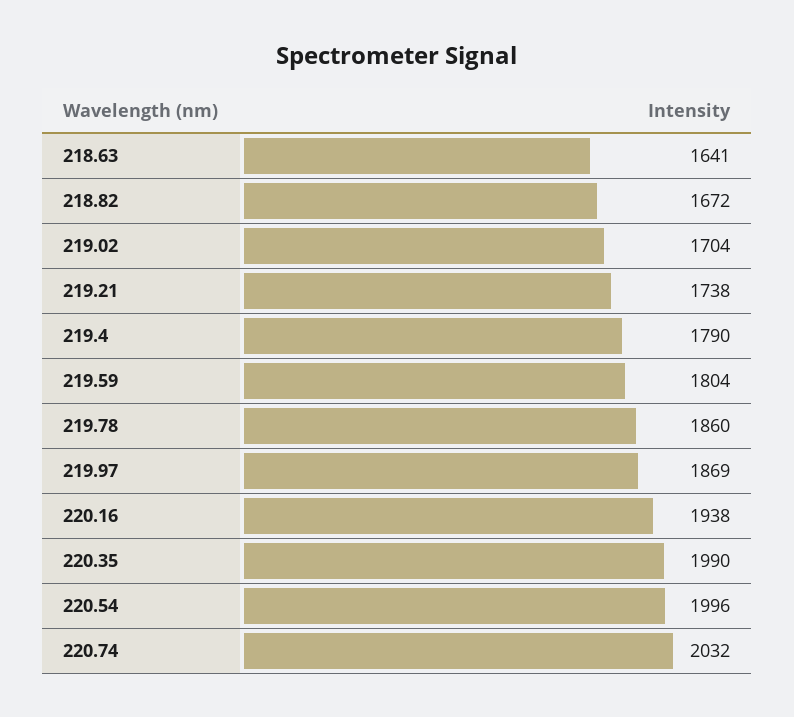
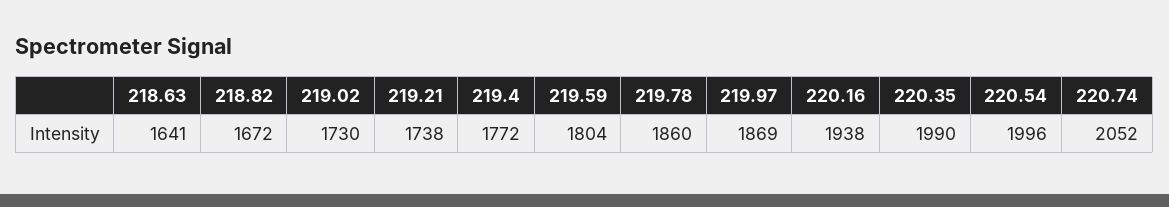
  {
    "218.63": 1641,
    "218.82": 1672,
-   "219.02": 1704,
+   "219.02": 1730,
    "219.21": 1738,
-   "219.4": 1790,
+   "219.4": 1772,
    "219.59": 1804,
    "219.78": 1860,
    "219.97": 1869,
    "220.16": 1938,
    "220.35": 1990,
    "220.54": 1996,
-   "220.74": 2032
+   "220.74": 2052
  }

